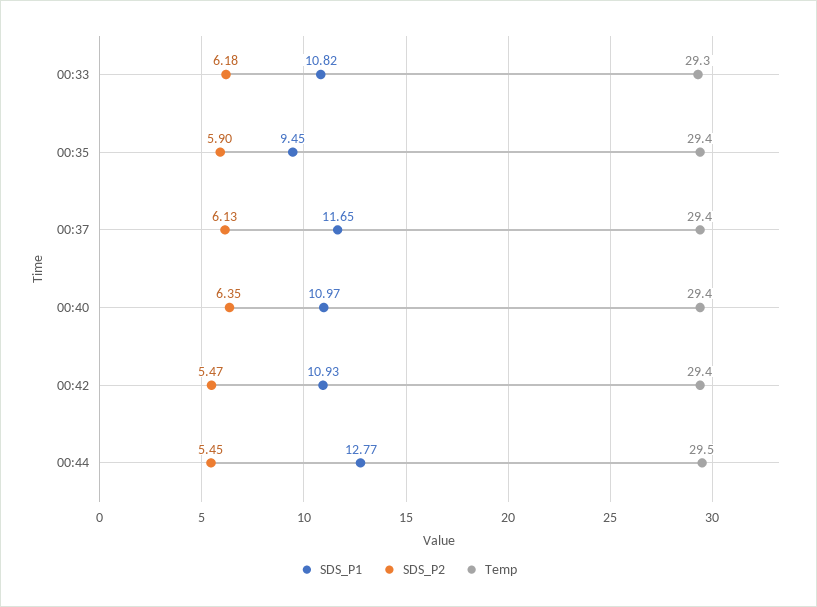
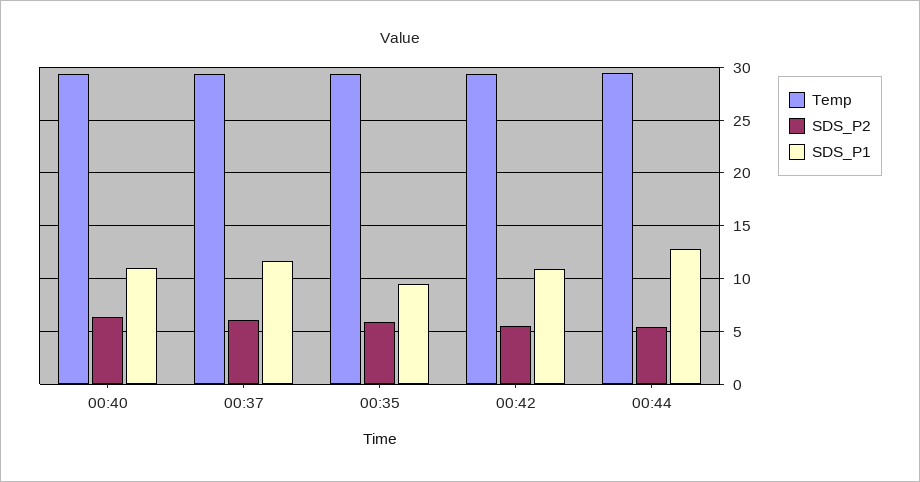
  {
    "SDS_P1": {
-     "00:33": 10.82,
      "00:35": 9.45,
      "00:37": 11.65,
      "00:40": 10.97,
      "00:42": 10.93,
      "00:44": 12.77
    },
    "SDS_P2": {
-     "00:33": 6.18,
      "00:35": 5.9,
      "00:37": 6.13,
      "00:40": 6.35,
      "00:42": 5.47,
      "00:44": 5.45
    },
    "Temp": {
-     "00:33": 29.3,
      "00:35": 29.4,
      "00:37": 29.4,
      "00:40": 29.4,
      "00:42": 29.4,
      "00:44": 29.5
    }
  }

